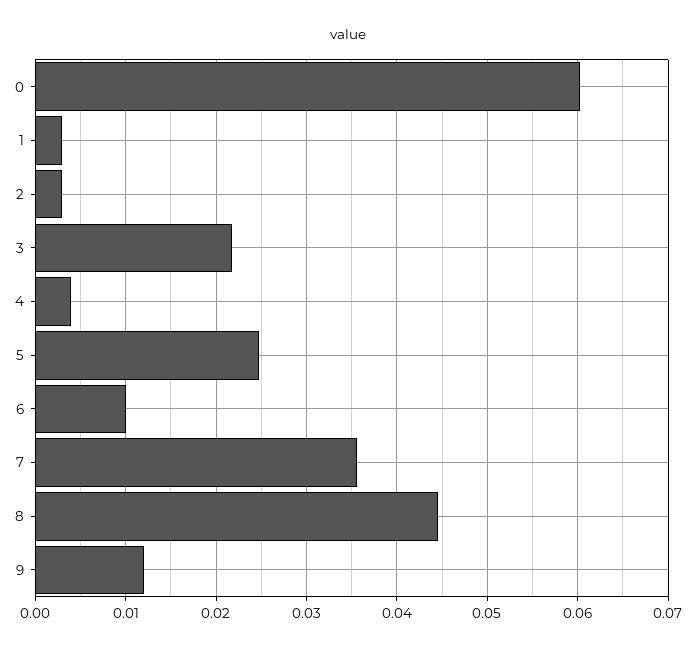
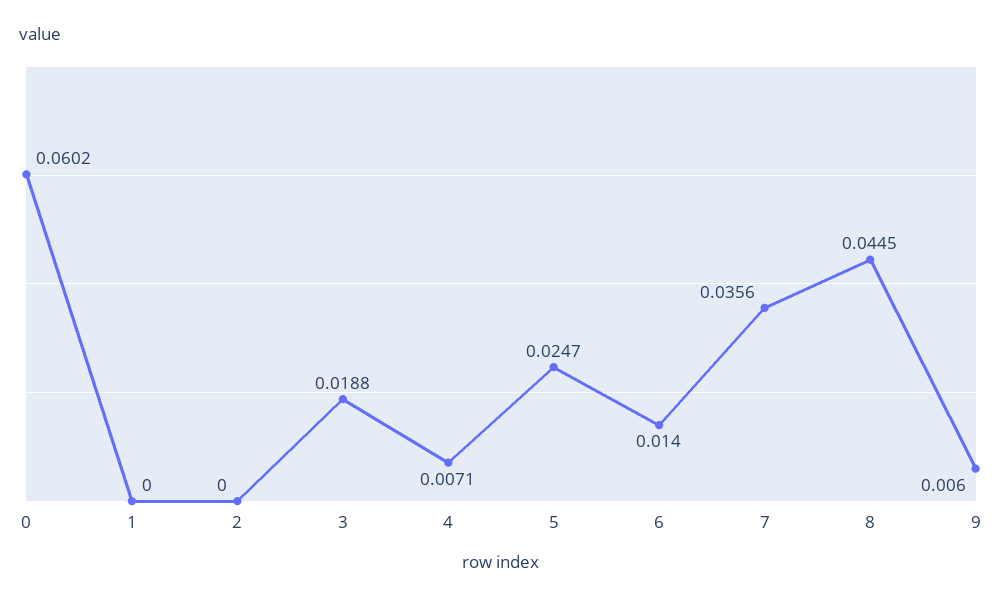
  {
    "0": 0.0602,
-   "1": 0.003,
+   "1": 0,
-   "2": 0.003,
+   "2": 0,
-   "3": 0.022,
+   "3": 0.0188,
-   "4": 0.004,
+   "4": 0.0071,
    "5": 0.0247,
-   "6": 0.01,
+   "6": 0.014,
    "7": 0.0356,
    "8": 0.0445,
-   "9": 0.012
+   "9": 0.006
  }

